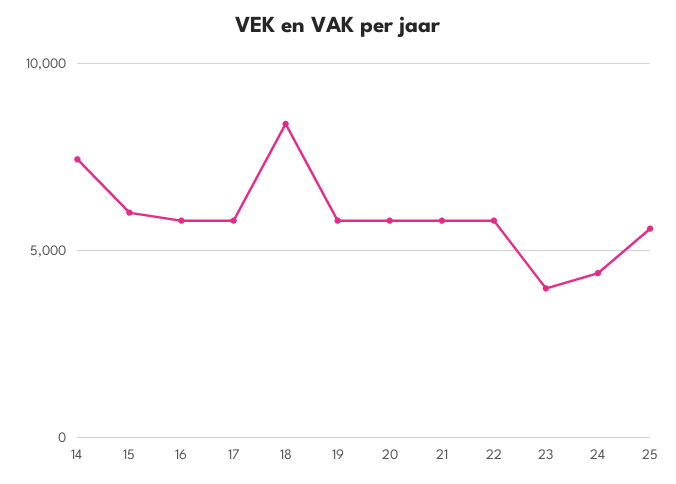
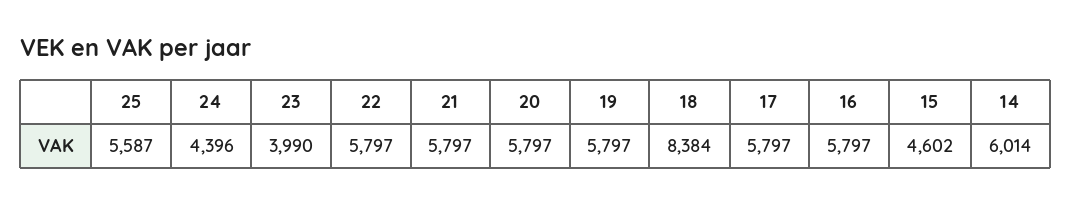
  {
-   "14": 7500,
+   "14": 6014,
-   "15": 6000,
+   "15": 4602,
    "16": 5797,
    "17": 5797,
    "18": 8384,
    "19": 5797,
    "20": 5797,
    "21": 5797,
    "22": 5797,
    "23": 3990,
    "24": 4396,
    "25": 5587
  }

